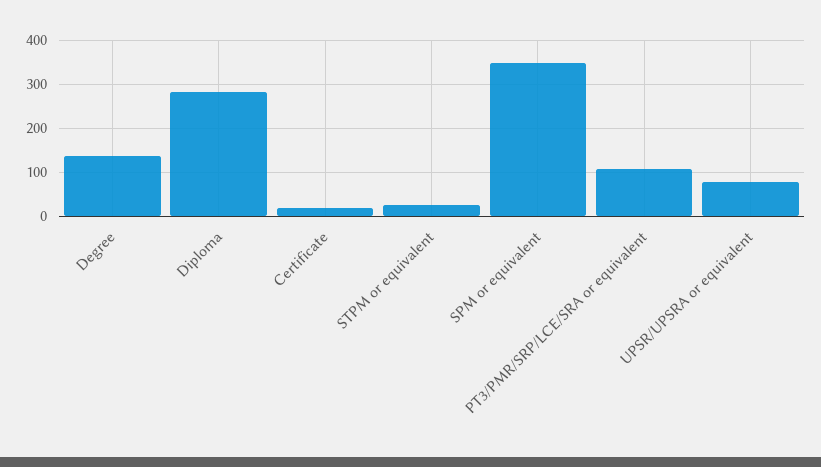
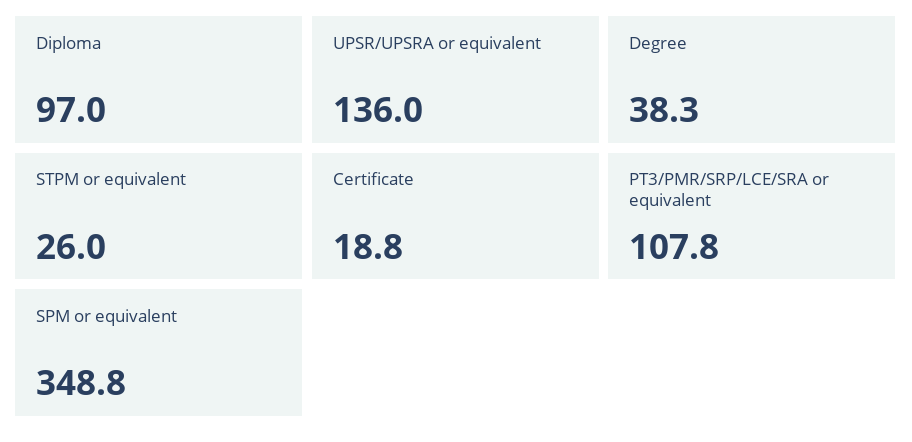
  {
-   "Degree": 140,
+   "Degree": 38.3,
-   "Diploma": 280,
+   "Diploma": 97,
    "Certificate": 18.8,
    "STPM or equivalent": 26,
    "SPM or equivalent": 348.8,
    "PT3/PMR/SRP/LCE/SRA or equivalent": 107.8,
-   "UPSR/UPSRA or equivalent": 80
+   "UPSR/UPSRA or equivalent": 136
  }

